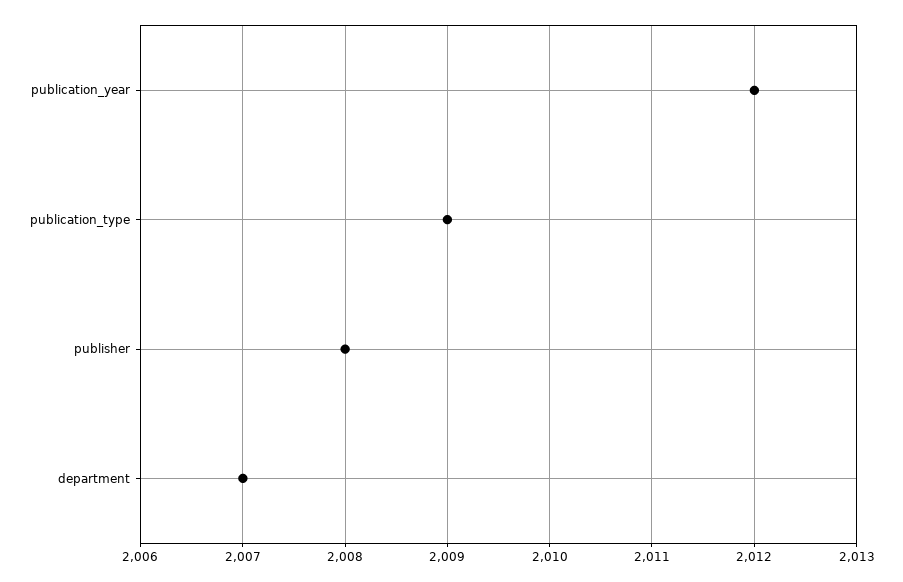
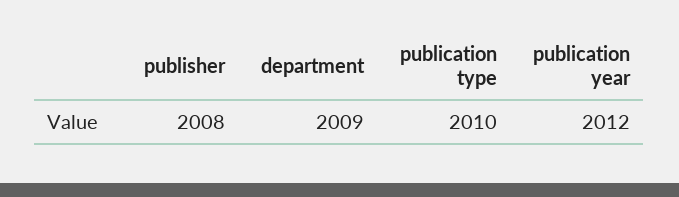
  {
    "publication_year": 2012,
-   "publication_type": 2009,
+   "publication_type": 2010,
    "publisher": 2008,
-   "department": 2007
+   "department": 2009
  }

